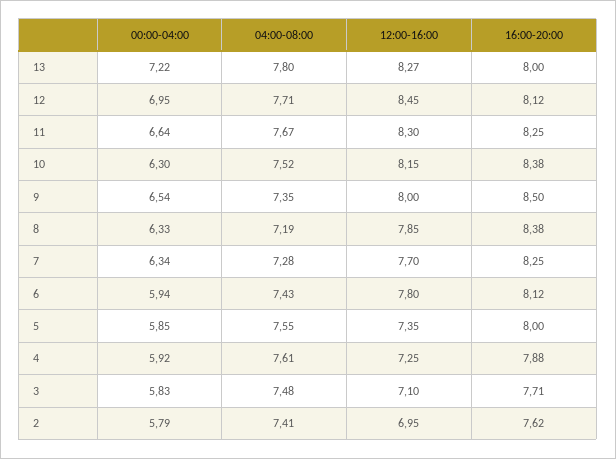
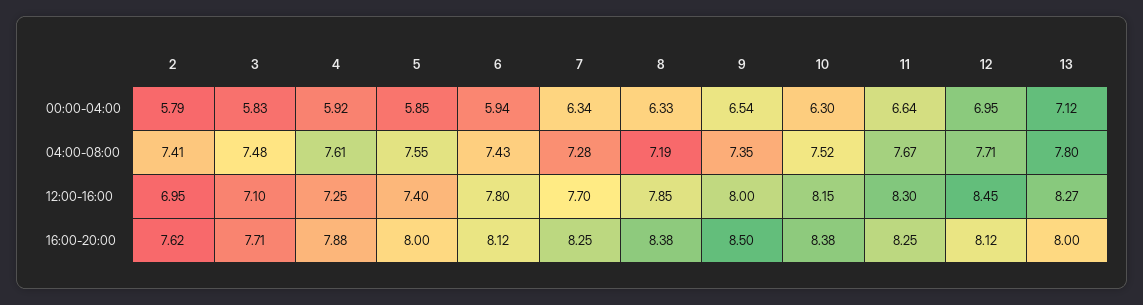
  {
    "00:00-04:00": {
-     "13": 7.22,
+     "13": 7.12,
      "12": 6.95,
      "11": 6.64,
      "10": 6.3,
      "9": 6.54,
      "8": 6.33,
      "7": 6.34,
      "6": 5.94,
      "5": 5.85,
      "4": 5.92,
      "3": 5.83,
      "2": 5.79
    },
    "04:00-08:00": {
      "13": 7.8,
      "12": 7.71,
      "11": 7.67,
      "10": 7.52,
      "9": 7.35,
      "8": 7.19,
      "7": 7.28,
      "6": 7.43,
      "5": 7.55,
      "4": 7.61,
      "3": 7.48,
      "2": 7.41
    },
    "12:00-16:00": {
      "13": 8.27,
      "12": 8.45,
      "11": 8.3,
      "10": 8.15,
      "9": 8,
      "8": 7.85,
      "7": 7.7,
      "6": 7.8,
-     "5": 7.35,
+     "5": 7.4,
      "4": 7.25,
      "3": 7.1,
      "2": 6.95
    },
    "16:00-20:00": {
      "13": 8,
      "12": 8.12,
      "11": 8.25,
      "10": 8.38,
      "9": 8.5,
      "8": 8.38,
      "7": 8.25,
      "6": 8.12,
      "5": 8,
      "4": 7.88,
      "3": 7.71,
      "2": 7.62
    }
  }

